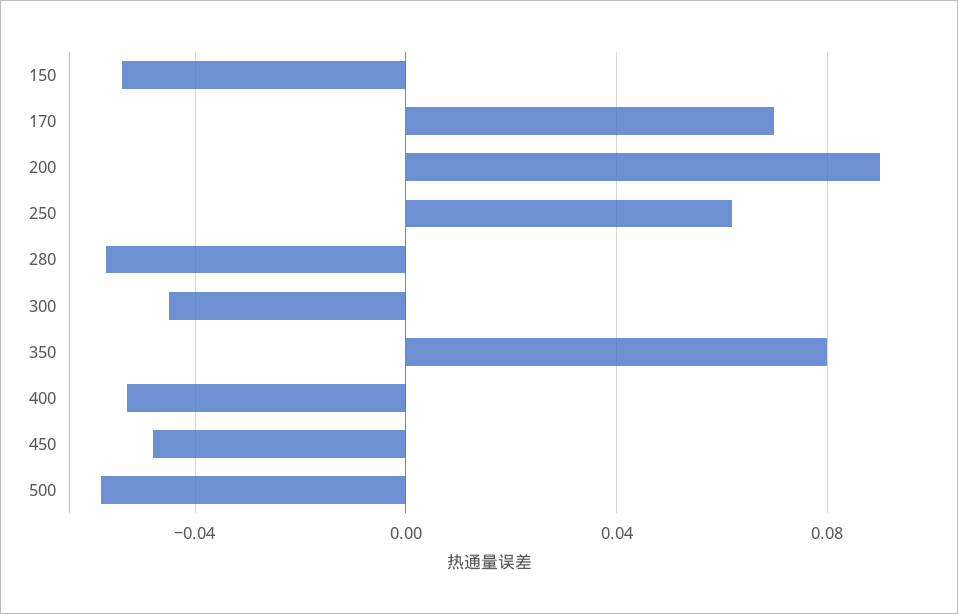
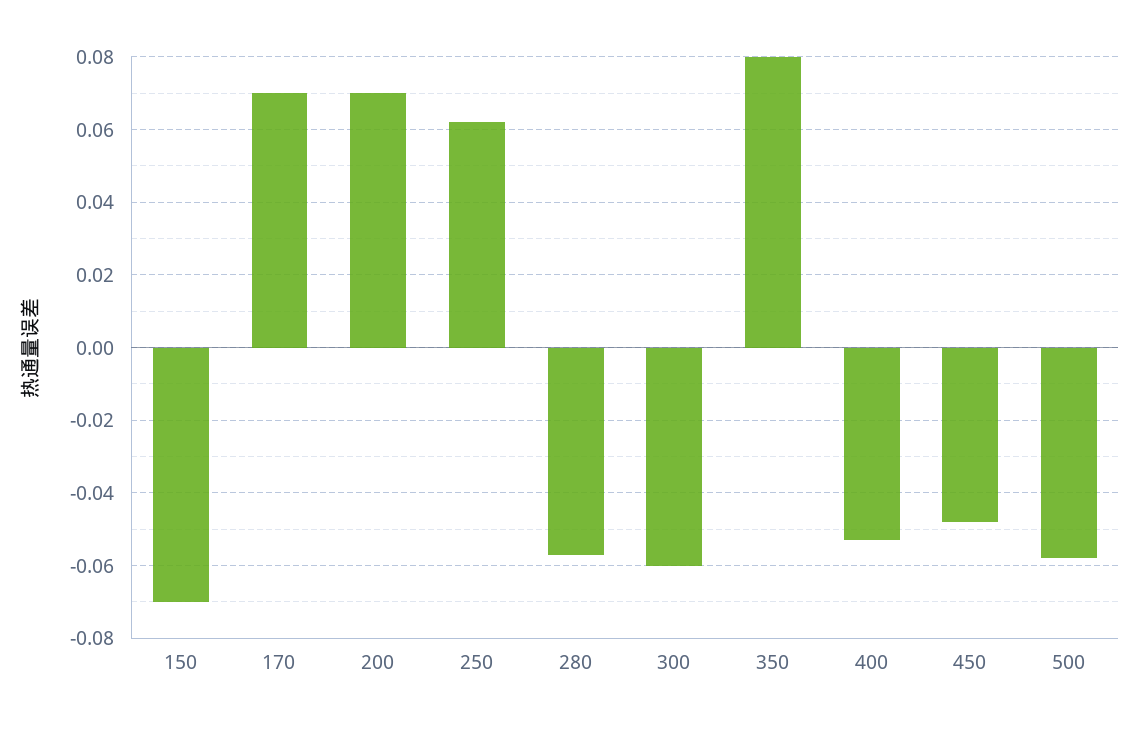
  {
-   "150": -0.055,
+   "150": -0.07,
    "170": 0.07,
-   "200": 0.09,
+   "200": 0.07,
    "250": 0.06,
    "280": -0.055,
-   "300": -0.045,
+   "300": -0.06,
    "350": 0.08,
    "400": -0.055,
    "450": -0.05,
    "500": -0.06
  }

